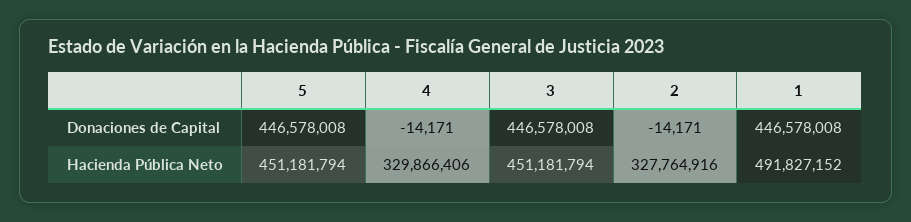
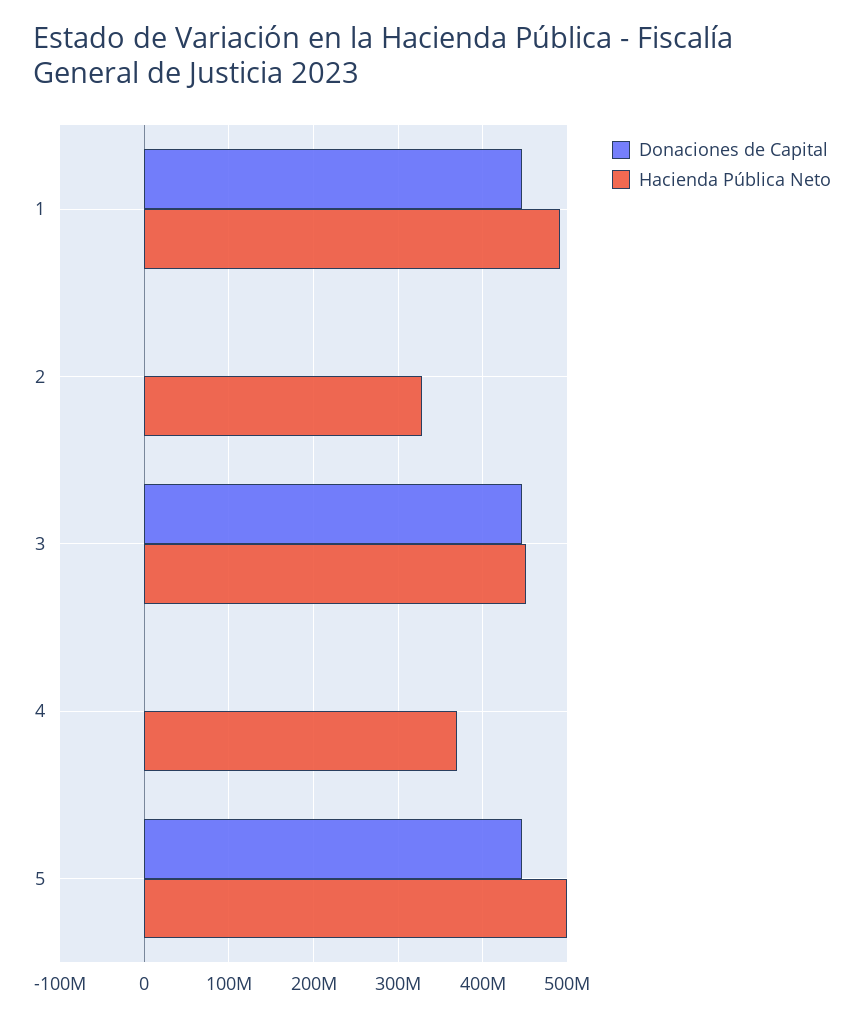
  {
    "Donaciones de Capital": {
      "5": 446578008,
      "4": -14171,
      "3": 446578008,
      "2": -14171,
      "1": 446578008
    },
    "Hacienda Pública Neto": {
-     "5": 451181794,
+     "5": 500000000,
-     "4": 329866406,
+     "4": 370000000,
      "3": 451181794,
      "2": 327764916,
      "1": 491827152
    }
  }

